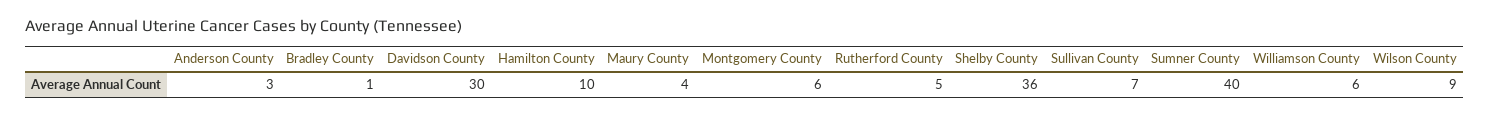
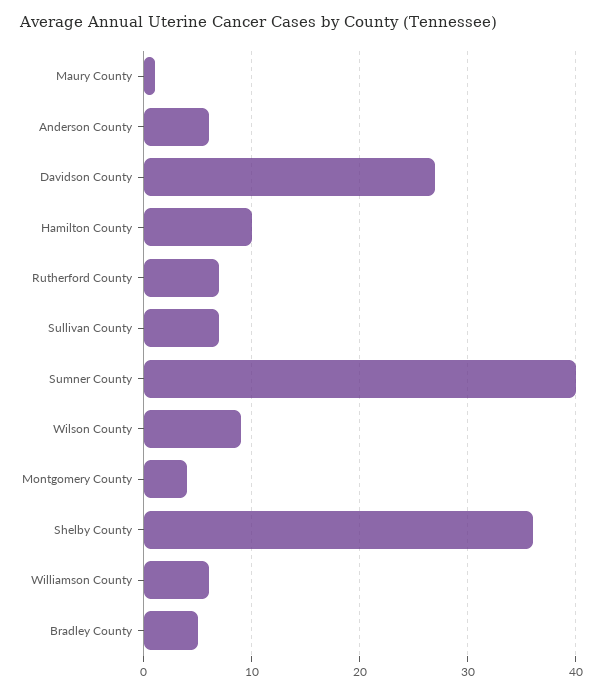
  {
-   "Anderson County": 3,
+   "Anderson County": 6,
-   "Bradley County": 1,
+   "Bradley County": 5,
-   "Davidson County": 30,
+   "Davidson County": 27,
    "Hamilton County": 10,
-   "Maury County": 4,
+   "Maury County": 1,
-   "Montgomery County": 6,
+   "Montgomery County": 4,
-   "Rutherford County": 5,
+   "Rutherford County": 7,
    "Shelby County": 36,
    "Sullivan County": 7,
    "Sumner County": 40,
    "Williamson County": 6,
    "Wilson County": 9
  }

